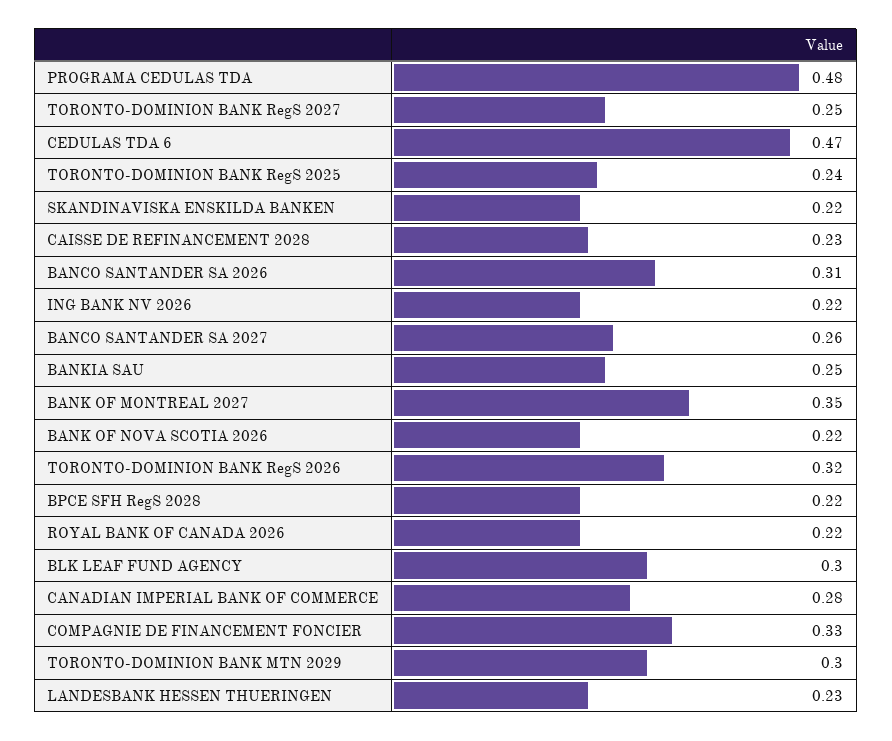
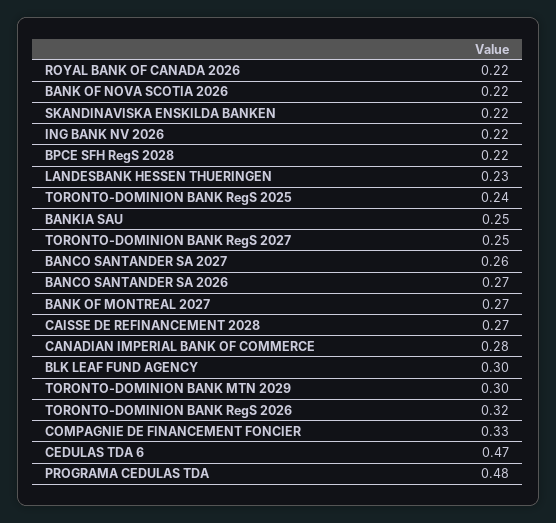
  {
    "PROGRAMA CEDULAS TDA": 0.48,
    "TORONTO-DOMINION BANK RegS 2027": 0.25,
    "CEDULAS TDA 6": 0.47,
    "TORONTO-DOMINION BANK RegS 2025": 0.24,
    "SKANDINAVISKA ENSKILDA BANKEN": 0.22,
-   "CAISSE DE REFINANCEMENT 2028": 0.23,
+   "CAISSE DE REFINANCEMENT 2028": 0.27,
-   "BANCO SANTANDER SA 2026": 0.31,
+   "BANCO SANTANDER SA 2026": 0.27,
    "ING BANK NV 2026": 0.22,
    "BANCO SANTANDER SA 2027": 0.26,
    "BANKIA SAU": 0.25,
-   "BANK OF MONTREAL 2027": 0.35,
+   "BANK OF MONTREAL 2027": 0.27,
    "BANK OF NOVA SCOTIA 2026": 0.22,
    "TORONTO-DOMINION BANK RegS 2026": 0.32,
    "BPCE SFH RegS 2028": 0.22,
    "ROYAL BANK OF CANADA 2026": 0.22,
    "BLK LEAF FUND AGENCY": 0.3,
    "CANADIAN IMPERIAL BANK OF COMMERCE": 0.28,
    "COMPAGNIE DE FINANCEMENT FONCIER": 0.33,
    "TORONTO-DOMINION BANK MTN 2029": 0.3,
    "LANDESBANK HESSEN THUERINGEN": 0.23
  }

